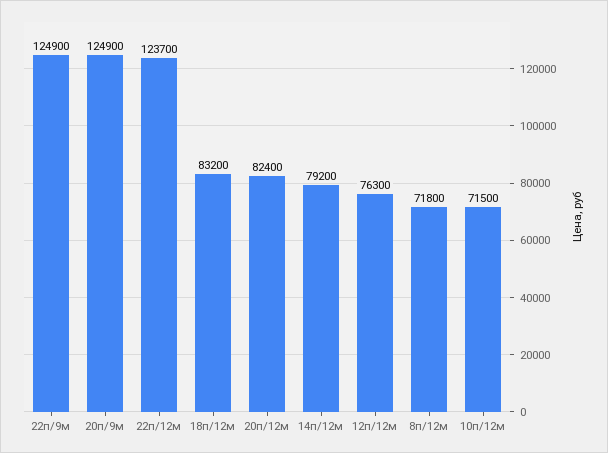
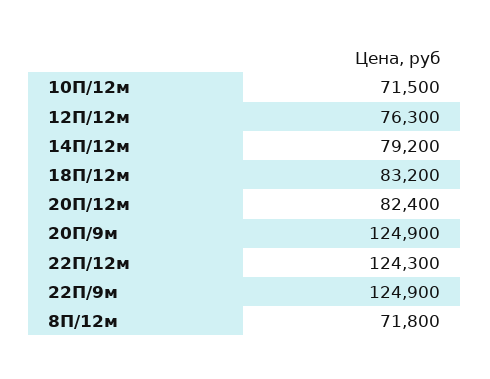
  {
    "22п/9м": 124900,
    "20п/9м": 124900,
-   "22п/12м": 123700,
+   "22п/12м": 124300,
    "18п/12м": 83200,
    "20п/12м": 82400,
    "14п/12м": 79200,
    "12п/12м": 76300,
    "8п/12м": 71800,
    "10п/12м": 71500
  }

